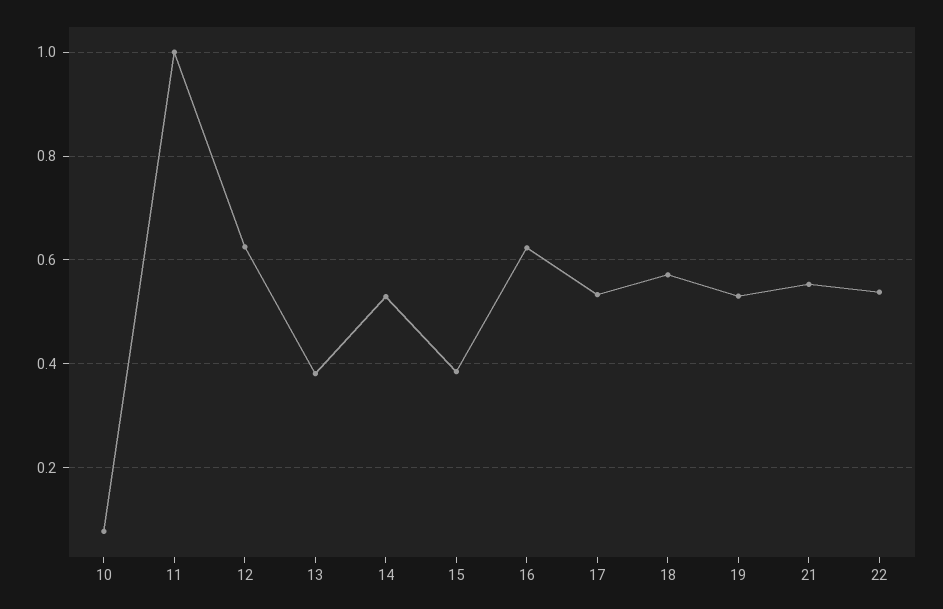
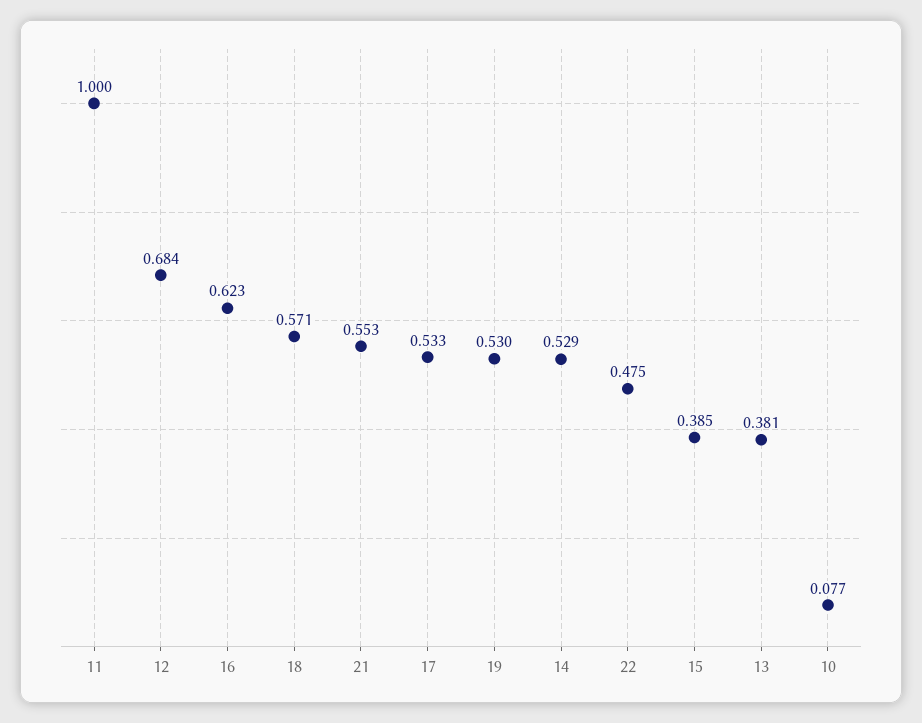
  {
    "10": 0.077,
    "11": 1,
-   "12": 0.62,
+   "12": 0.684,
    "13": 0.381,
    "14": 0.529,
    "15": 0.385,
    "16": 0.623,
    "17": 0.533,
    "18": 0.571,
    "19": 0.53,
    "21": 0.553,
-   "22": 0.54
+   "22": 0.475
  }

